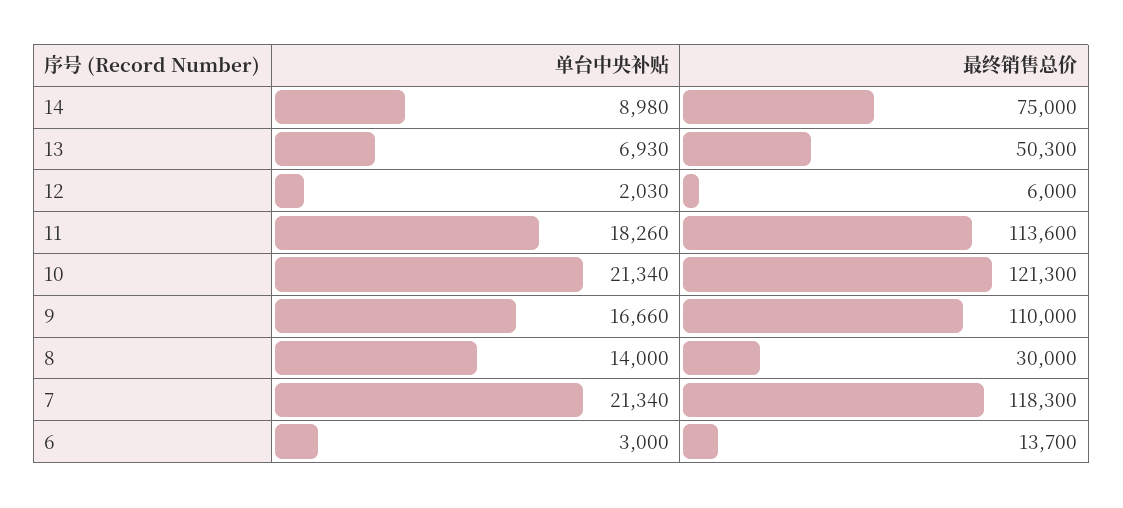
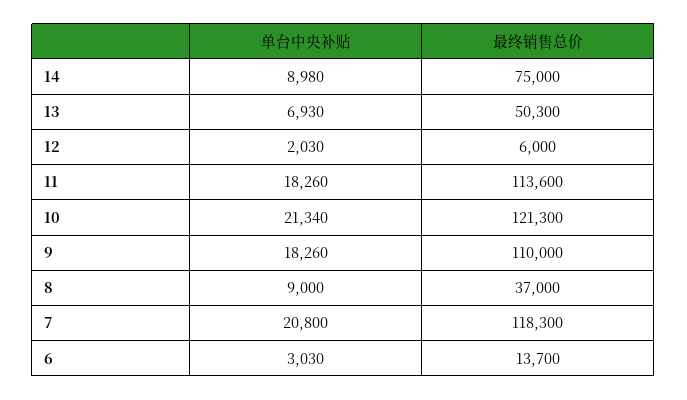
  {
    "单台中央补贴": {
      "14": 8980,
      "13": 6930,
      "12": 2030,
      "11": 18260,
      "10": 21340,
-     "9": 16660,
+     "9": 18260,
-     "8": 14000,
+     "8": 9000,
-     "7": 21340,
+     "7": 20800,
-     "6": 3000
+     "6": 3030
    },
    "最终销售总价": {
      "14": 75000,
      "13": 50300,
      "12": 6000,
      "11": 113600,
      "10": 121300,
      "9": 110000,
-     "8": 30000,
+     "8": 37000,
      "7": 118300,
      "6": 13700
    }
  }

